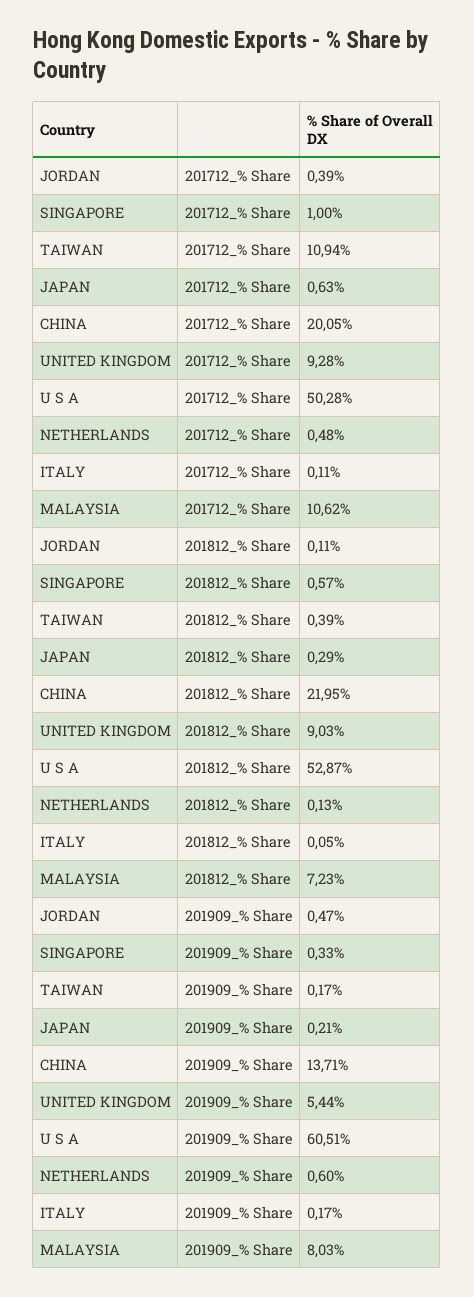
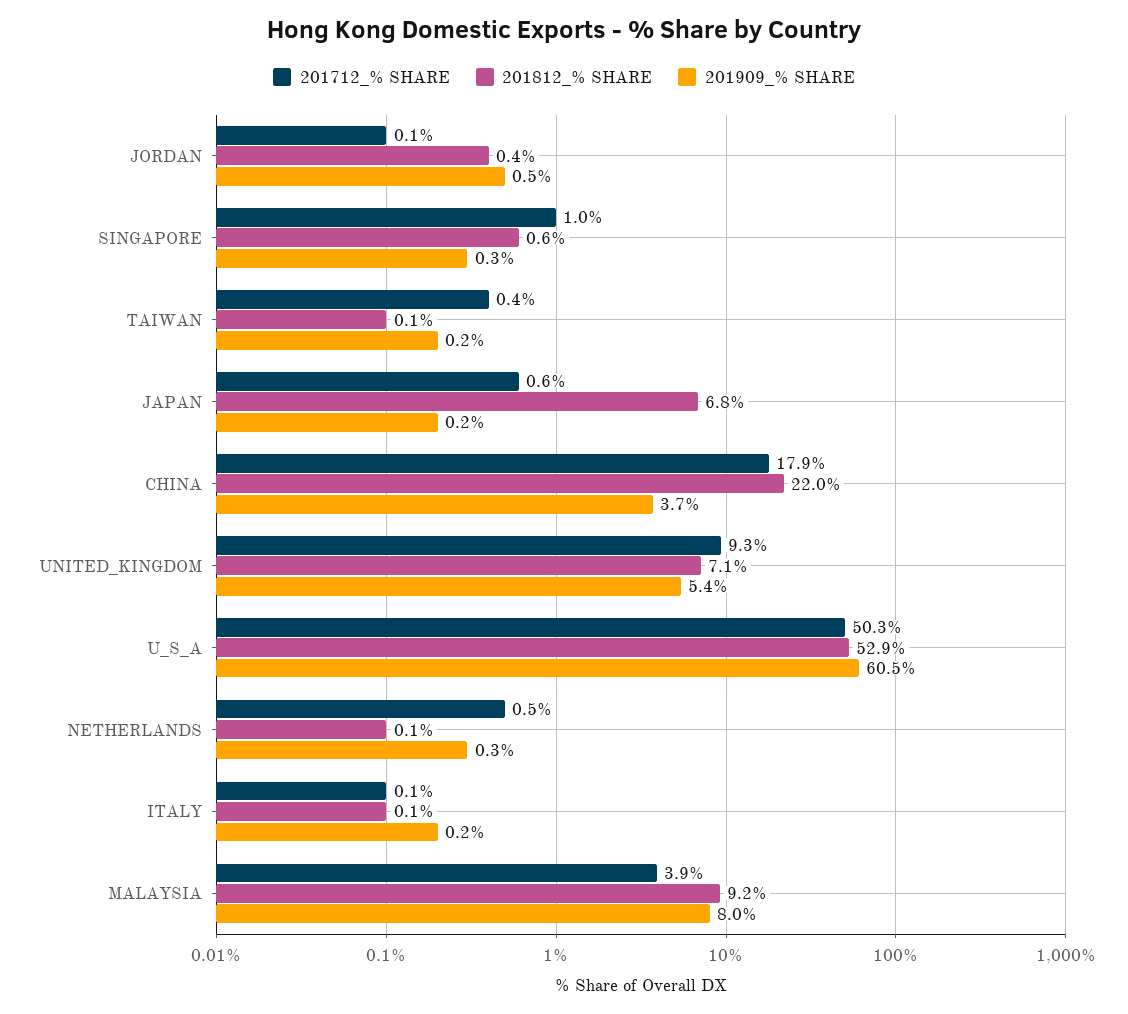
  {
    "201712_% Share": {
-     "JORDAN": 0.39,
+     "JORDAN": 0.1,
      "SINGAPORE": 1,
-     "TAIWAN": 10.94,
+     "TAIWAN": 0.4,
      "JAPAN": 0.63,
-     "CHINA": 20.05,
+     "CHINA": 17.9,
      "UNITED KINGDOM": 9.28,
      "U S A": 50.28,
      "NETHERLANDS": 0.48,
      "ITALY": 0.11,
-     "MALAYSIA": 10.62
+     "MALAYSIA": 3.9
    },
    "201812_% Share": {
-     "JORDAN": 0.11,
+     "JORDAN": 0.4,
      "SINGAPORE": 0.57,
-     "TAIWAN": 0.39,
+     "TAIWAN": 0.1,
-     "JAPAN": 0.29,
+     "JAPAN": 6.8,
      "CHINA": 21.95,
-     "UNITED KINGDOM": 9.03,
+     "UNITED KINGDOM": 7.1,
      "U S A": 52.87,
      "NETHERLANDS": 0.13,
      "ITALY": 0.05,
-     "MALAYSIA": 7.23
+     "MALAYSIA": 9.2
    },
    "201909_% Share": {
      "JORDAN": 0.47,
      "SINGAPORE": 0.33,
      "TAIWAN": 0.17,
      "JAPAN": 0.21,
-     "CHINA": 13.71,
+     "CHINA": 3.7,
      "UNITED KINGDOM": 5.44,
      "U S A": 60.51,
-     "NETHERLANDS": 0.6,
+     "NETHERLANDS": 0.3,
      "ITALY": 0.17,
      "MALAYSIA": 8.03
    }
  }

